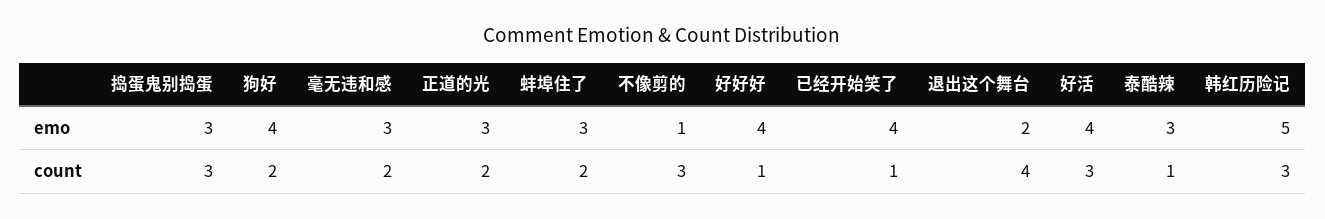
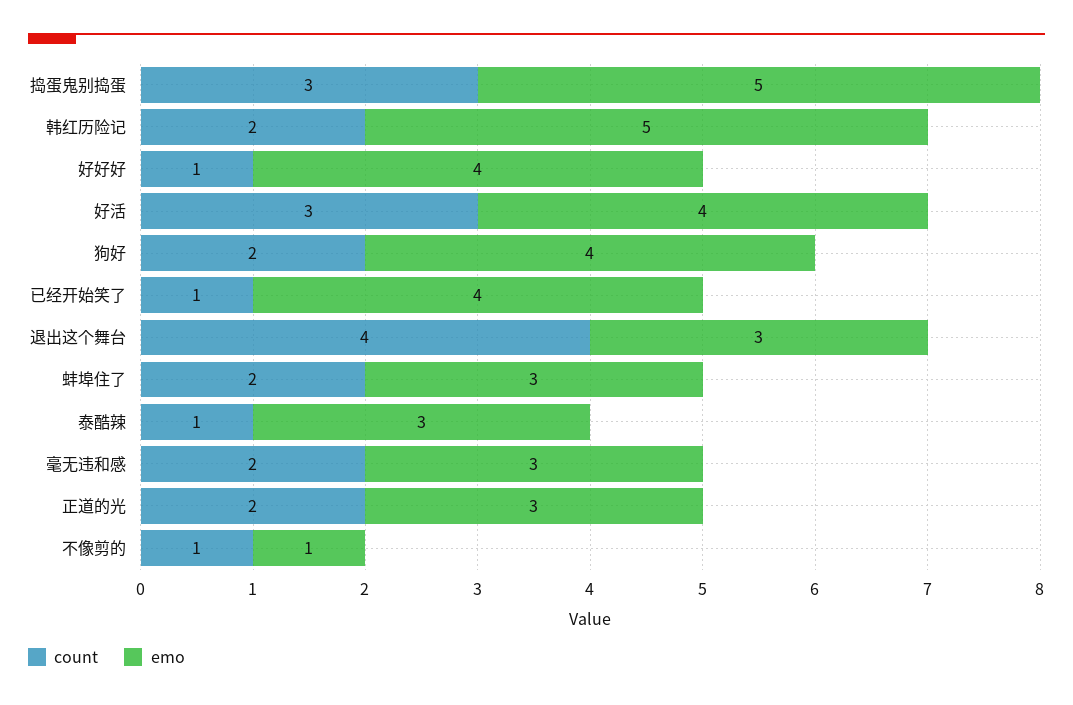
  {
    "emo": {
-     "捣蛋鬼别捣蛋": 3,
+     "捣蛋鬼别捣蛋": 5,
      "狗好": 4,
      "毫无违和感": 3,
      "正道的光": 3,
      "蚌埠住了": 3,
      "不像剪的": 1,
      "好好好": 4,
      "已经开始笑了": 4,
-     "退出这个舞台": 2,
+     "退出这个舞台": 3,
      "好活": 4,
      "泰酷辣": 3,
      "韩红历险记": 5
    },
    "count": {
      "捣蛋鬼别捣蛋": 3,
      "狗好": 2,
      "毫无违和感": 2,
      "正道的光": 2,
      "蚌埠住了": 2,
-     "不像剪的": 3,
+     "不像剪的": 1,
      "好好好": 1,
      "已经开始笑了": 1,
      "退出这个舞台": 4,
      "好活": 3,
      "泰酷辣": 1,
-     "韩红历险记": 3
+     "韩红历险记": 2
    }
  }

